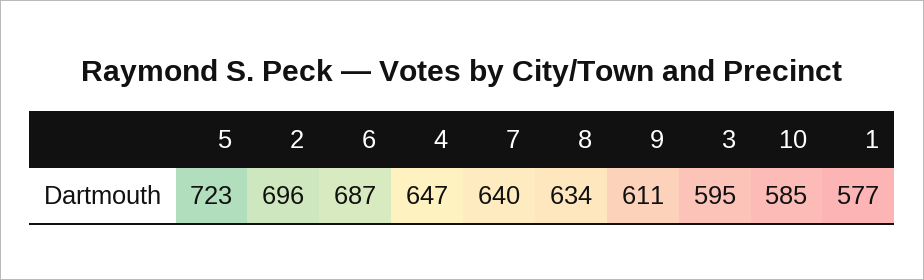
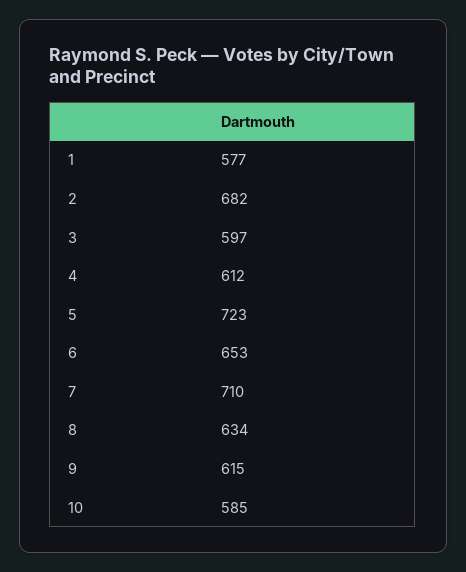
  {
    "5": 723,
-   "2": 696,
+   "2": 682,
-   "6": 687,
+   "6": 653,
-   "4": 647,
+   "4": 612,
-   "7": 640,
+   "7": 710,
    "8": 634,
-   "9": 611,
+   "9": 615,
-   "3": 595,
+   "3": 597,
    "10": 585,
    "1": 577
  }

